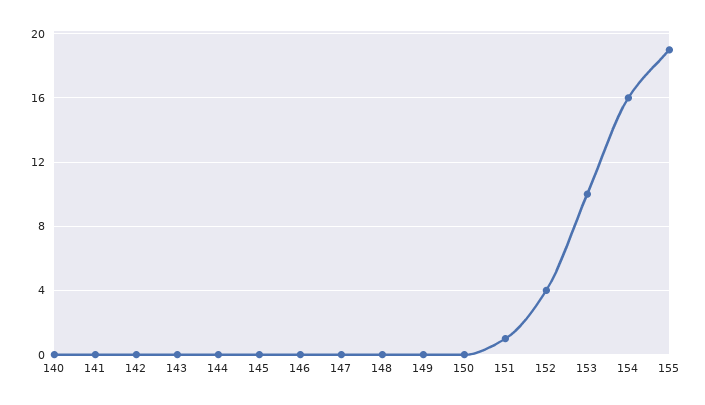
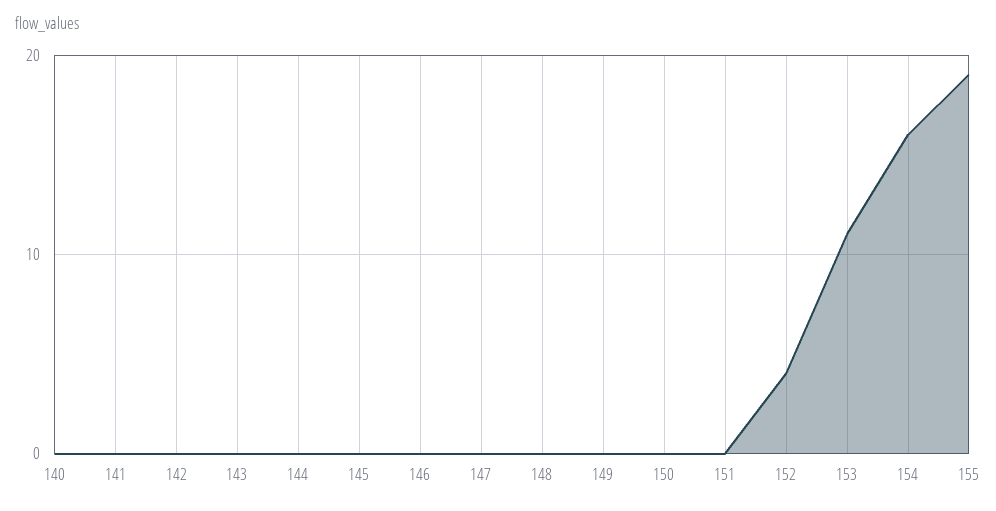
  {
    "140": 0,
    "141": 0,
    "142": 0,
    "143": 0,
    "144": 0,
    "145": 0,
    "146": 0,
    "147": 0,
    "148": 0,
    "149": 0,
    "150": 0,
-   "151": 1,
+   "151": 0,
    "152": 4,
-   "153": 10,
+   "153": 11,
    "154": 16,
    "155": 19
  }

